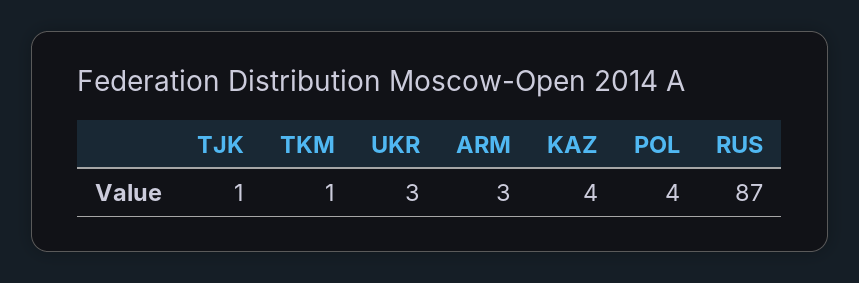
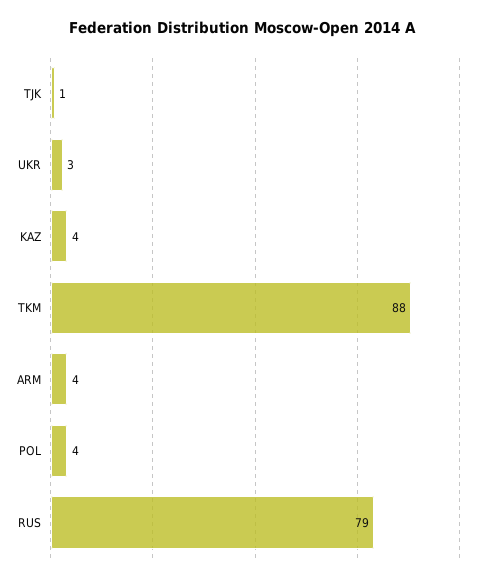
  {
    "TJK": 1,
-   "TKM": 1,
+   "TKM": 88,
    "UKR": 3,
-   "ARM": 3,
+   "ARM": 4,
    "KAZ": 4,
    "POL": 4,
-   "RUS": 87
+   "RUS": 79
  }

